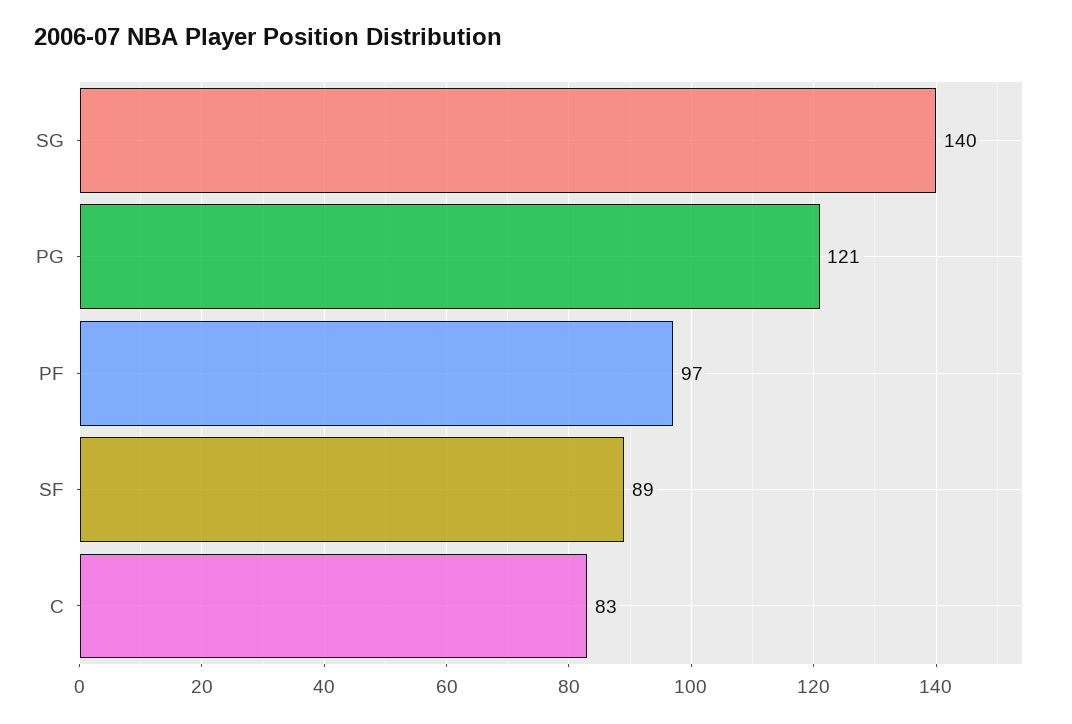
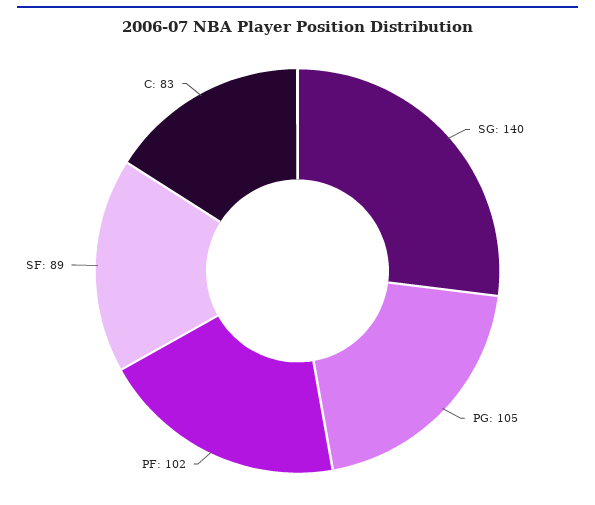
  {
    "SG": 140,
-   "PG": 121,
+   "PG": 105,
-   "PF": 97,
+   "PF": 102,
    "SF": 89,
    "C": 83
  }

